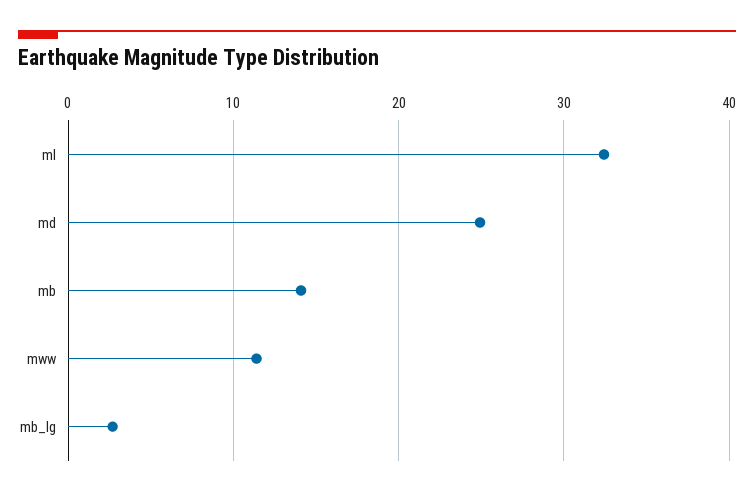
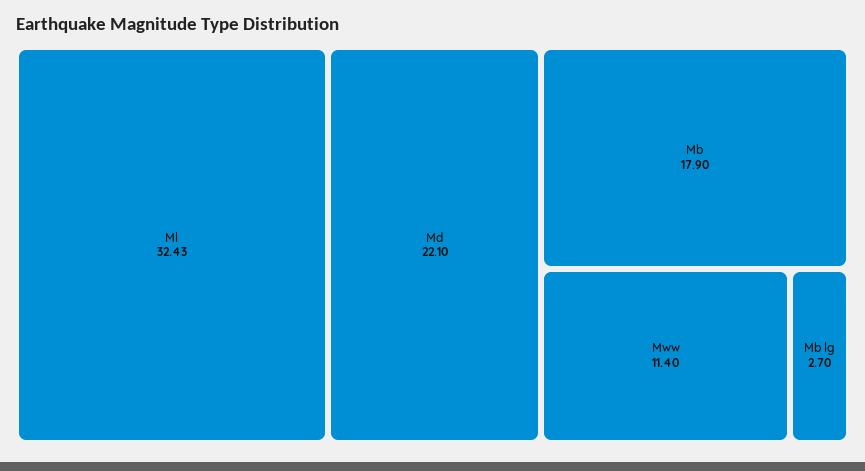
  {
    "ml": 32.43,
-   "md": 25,
+   "md": 22.1,
-   "mb": 14,
+   "mb": 17.9,
    "mww": 11.4,
    "mb_lg": 2.7
  }

